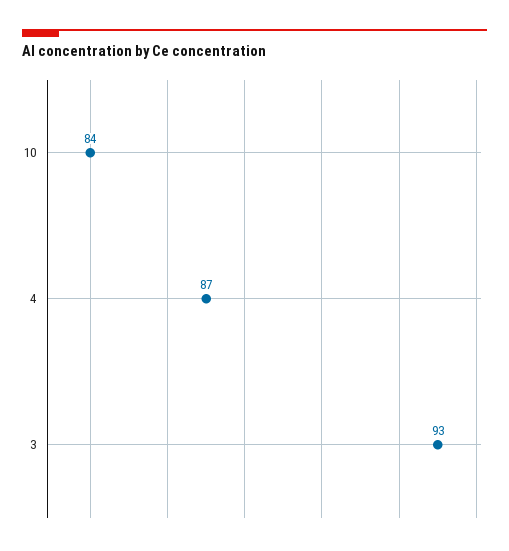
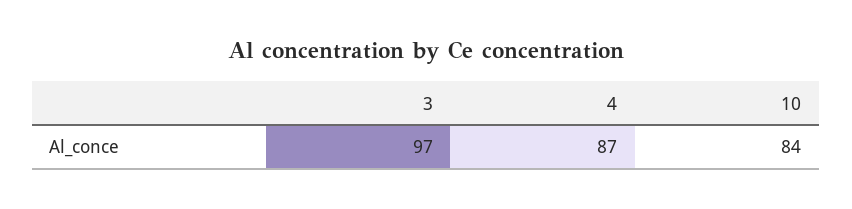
  {
    "10": 84,
    "4": 87,
-   "3": 93
+   "3": 97
  }

